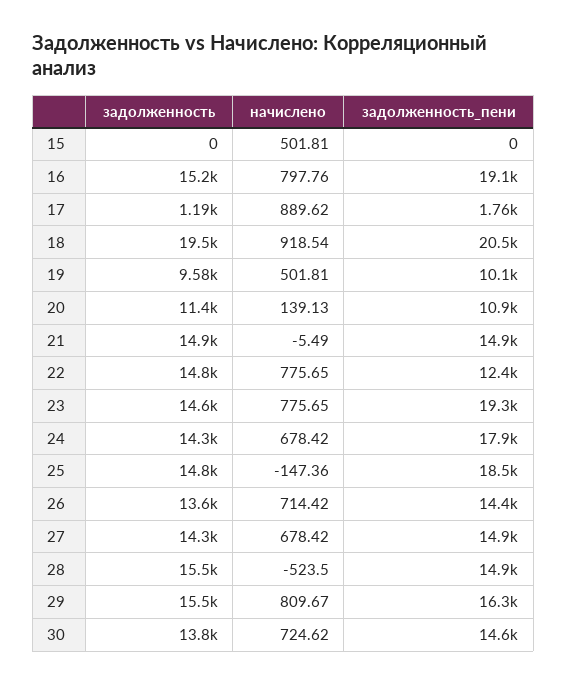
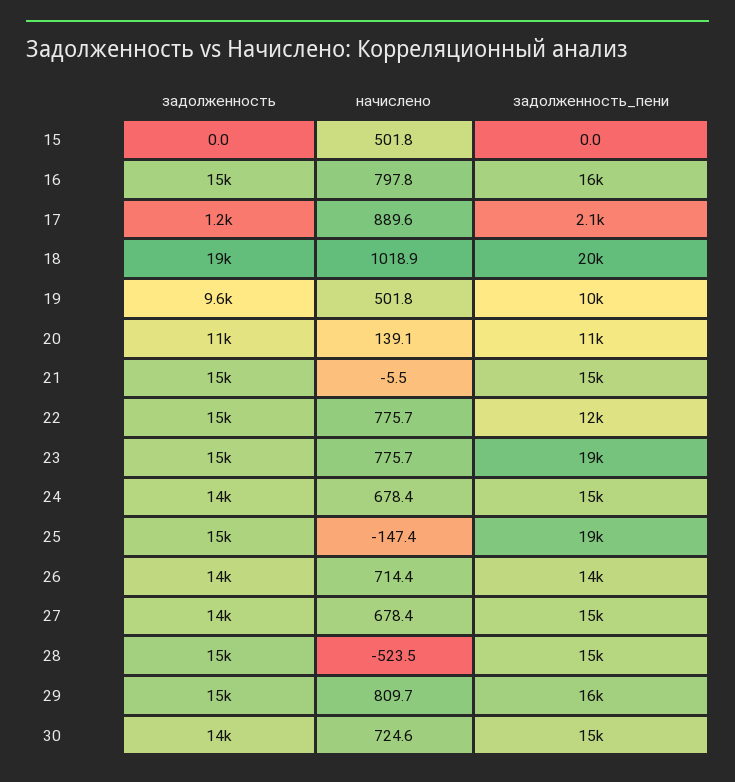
  {
    "задолженность": {
      "15": 0,
      "16": 15200,
      "17": 1190,
      "18": 19500,
      "19": 9580,
      "20": 11400,
      "21": 14900,
      "22": 14800,
      "23": 14600,
      "24": 14300,
      "25": 14800,
      "26": 13600,
      "27": 14300,
      "28": 15500,
      "29": 15500,
      "30": 13800
    },
    "начислено": {
      "15": 501.81,
      "16": 797.76,
      "17": 889.62,
-     "18": 918.54,
+     "18": 1018.9,
      "19": 501.81,
      "20": 139.13,
      "21": -5.49,
      "22": 775.65,
      "23": 775.65,
      "24": 678.42,
      "25": -147.36,
      "26": 714.42,
      "27": 678.42,
      "28": -523.5,
      "29": 809.67,
      "30": 724.62
    },
    "задолженность_пени": {
      "15": 0,
-     "16": 19100,
+     "16": 16000,
-     "17": 1760,
+     "17": 2100,
      "18": 20500,
      "19": 10100,
      "20": 10900,
      "21": 14900,
      "22": 12400,
      "23": 19300,
-     "24": 17900,
+     "24": 15000,
      "25": 18500,
      "26": 14400,
      "27": 14900,
      "28": 14900,
      "29": 16300,
      "30": 14600
    }
  }

